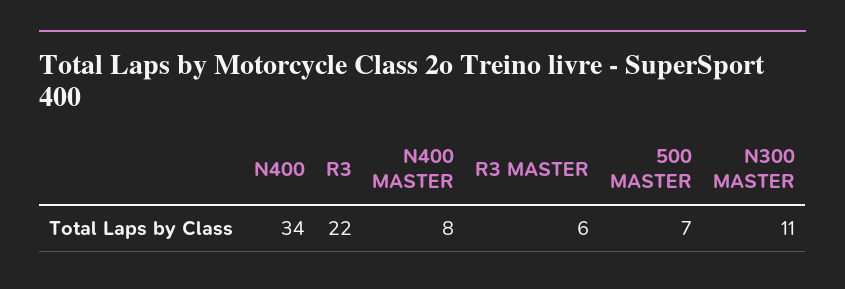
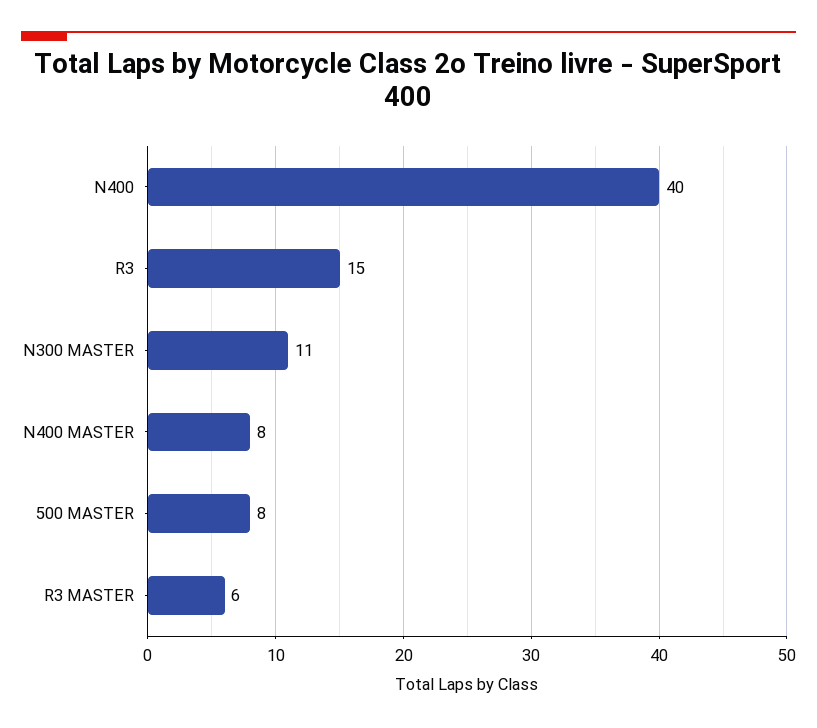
  {
-   "N400": 34,
+   "N400": 40,
-   "R3": 22,
+   "R3": 15,
    "N400 MASTER": 8,
    "R3 MASTER": 6,
-   "500 MASTER": 7,
+   "500 MASTER": 8,
    "N300 MASTER": 11
  }

